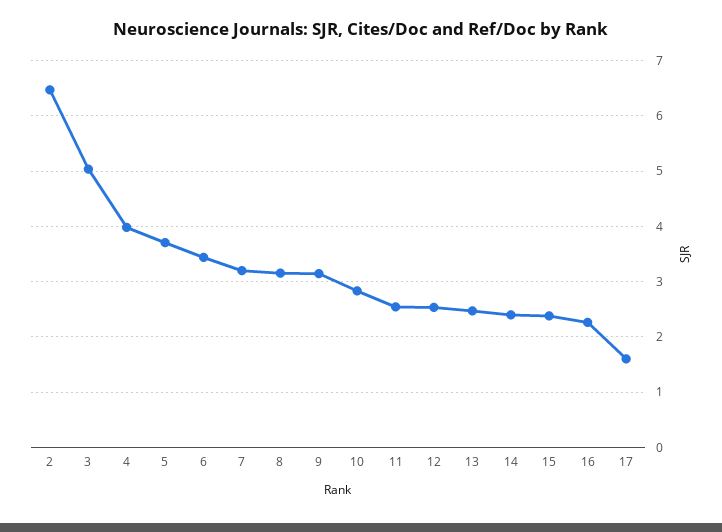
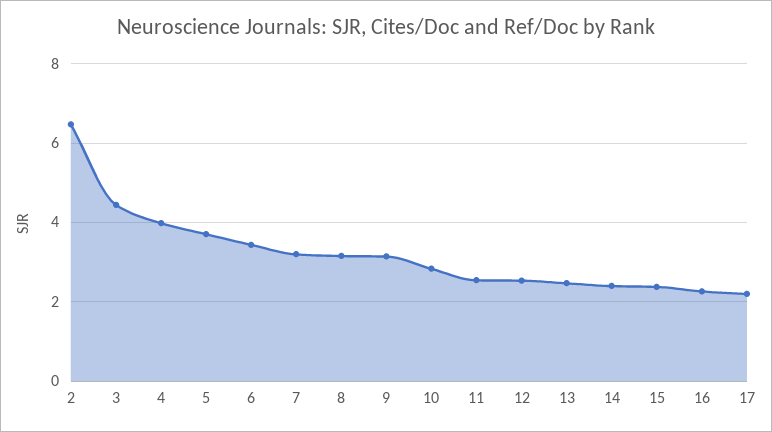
  {
    "2": 6.4,
-   "3": 5,
+   "3": 4.4,
    "4": 4,
    "5": 3.8,
    "6": 3.4,
    "7": 3.2,
    "8": 3.2,
    "9": 3.2,
    "10": 2.8,
    "11": 2.6,
    "12": 2.6,
    "13": 2.4,
    "14": 2.4,
    "15": 2.4,
    "16": 2.2,
-   "17": 1.6
+   "17": 2.2
  }

